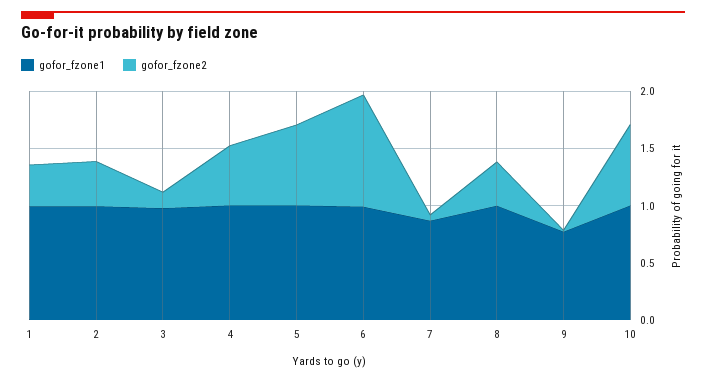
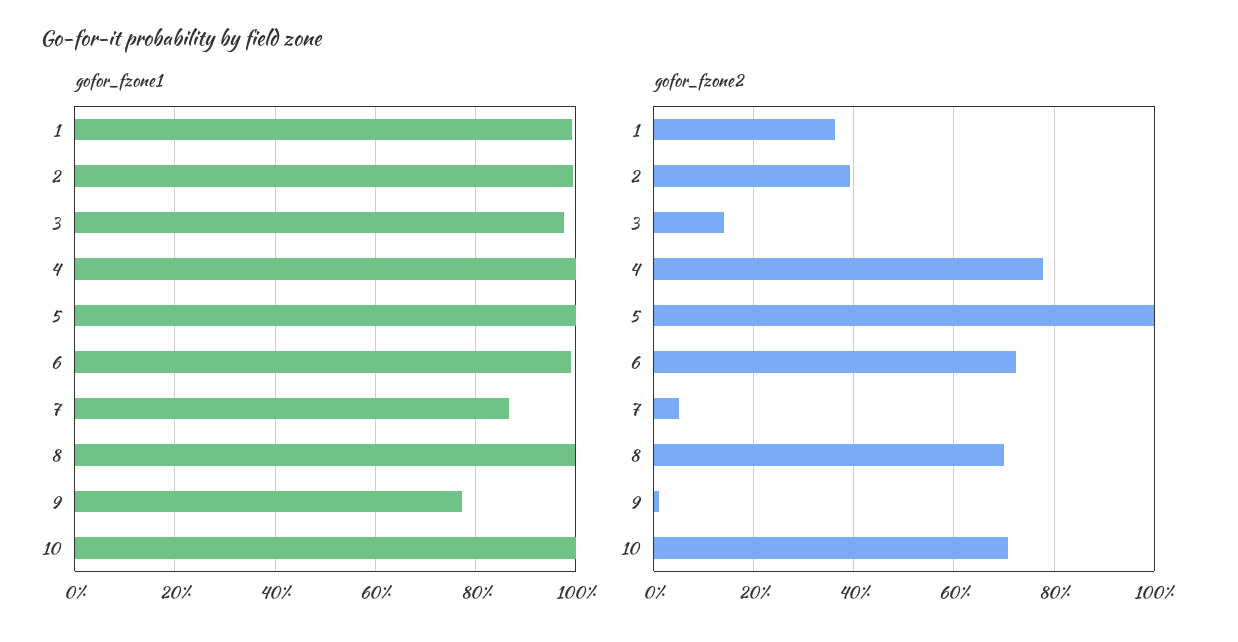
  {
    "gofor_fzone1": {
      "1": 1,
      "2": 1,
      "3": 0.98,
      "4": 1,
      "5": 1,
      "6": 1,
      "7": 0.86,
      "8": 1,
      "9": 0.78,
      "10": 1
    },
    "gofor_fzone2": {
      "1": 0.36,
      "2": 0.4,
      "3": 0.14,
-     "4": 0.5,
+     "4": 0.78,
-     "5": 0.7,
+     "5": 1,
-     "6": 1,
+     "6": 0.72,
      "7": 0.06,
-     "8": 0.4,
+     "8": 0.7,
      "9": 0.02,
      "10": 0.7
    }
  }

